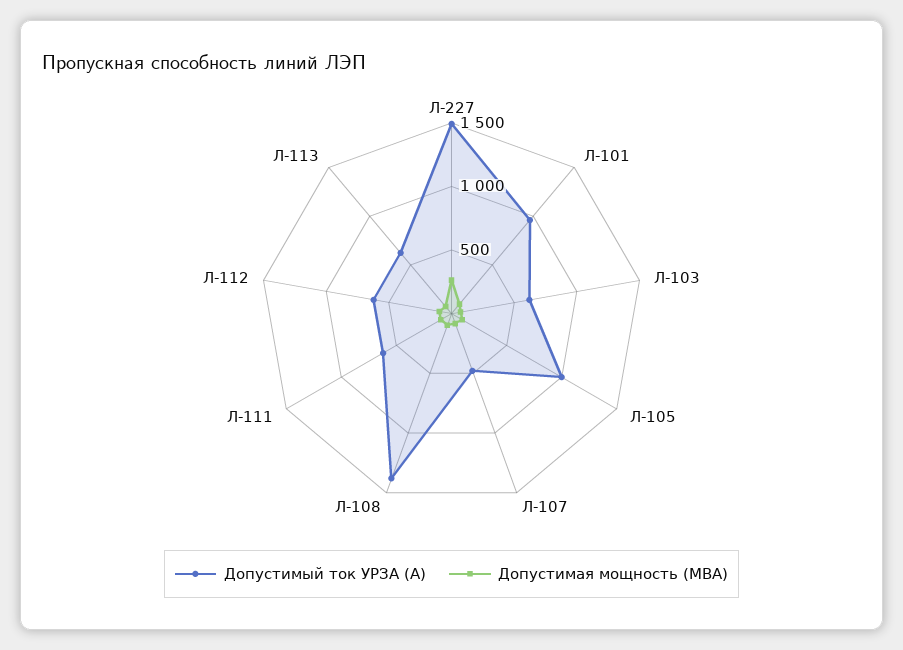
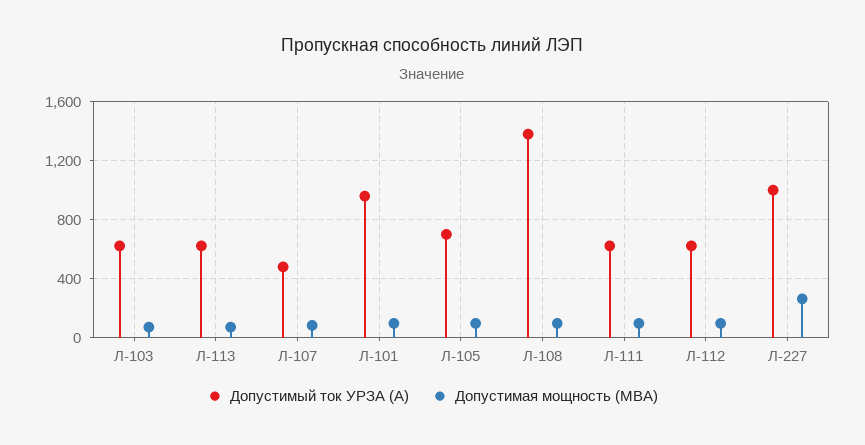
  {
    "Допустимый ток УРЗА (А)": {
-     "Л-227": 1500,
+     "Л-227": 1000,
      "Л-101": 950,
      "Л-103": 600,
-     "Л-105": 1000,
+     "Л-105": 700,
      "Л-107": 500,
      "Л-108": 1400,
      "Л-111": 600,
      "Л-112": 600,
      "Л-113": 600
    },
    "Допустимая мощность (МВА)": {
      "Л-227": 250,
      "Л-101": 100,
      "Л-103": 50,
      "Л-105": 100,
      "Л-107": 100,
      "Л-108": 100,
      "Л-111": 100,
      "Л-112": 100,
      "Л-113": 50
    }
  }

